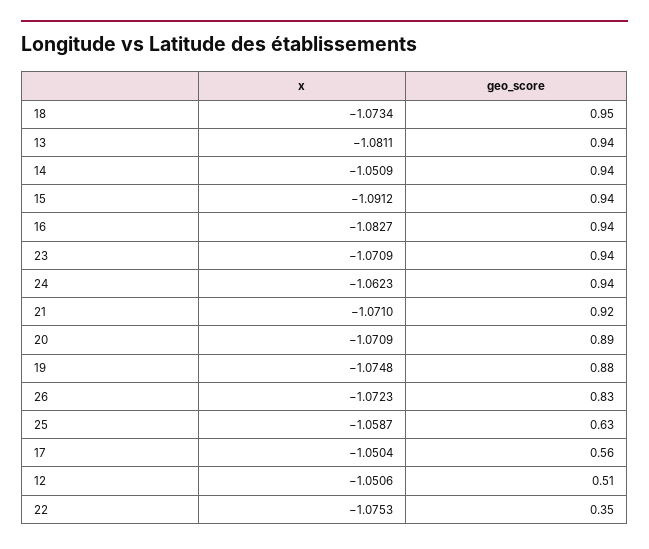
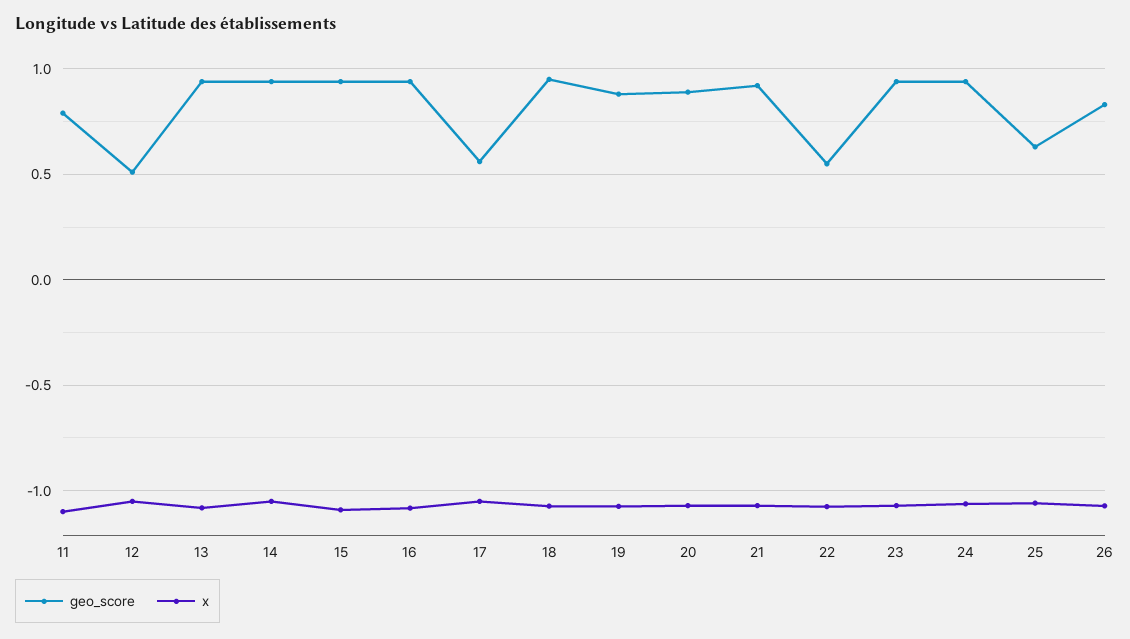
  {
    "x": {
      "18": -1.0734,
      "13": -1.0811,
      "14": -1.0509,
      "15": -1.0912,
      "16": -1.0827,
      "23": -1.0709,
      "24": -1.0623,
      "21": -1.071,
      "20": -1.0709,
      "19": -1.0748,
      "26": -1.0723,
      "25": -1.0587,
      "17": -1.0504,
      "12": -1.0506,
-     "22": -1.0753
+     "22": -1.0753,
+     "11": -1.1
    },
    "geo_score": {
      "18": 0.95,
      "13": 0.94,
      "14": 0.94,
      "15": 0.94,
      "16": 0.94,
      "23": 0.94,
      "24": 0.94,
      "21": 0.92,
      "20": 0.89,
      "19": 0.88,
      "26": 0.83,
      "25": 0.63,
      "17": 0.56,
      "12": 0.51,
-     "22": 0.35
+     "22": 0.55,
+     "11": 0.8
    }
  }

